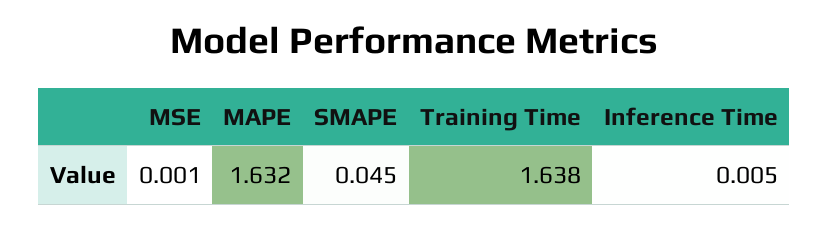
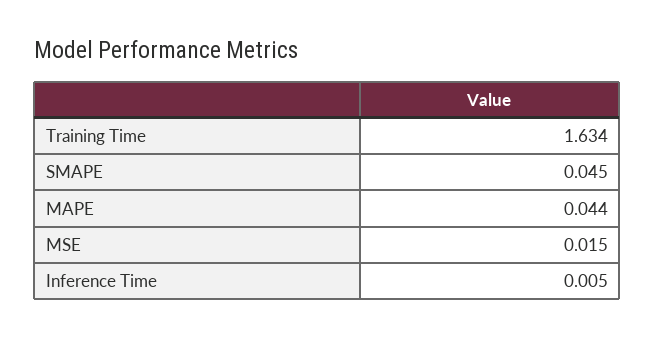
  {
-   "MSE": 0.001,
+   "MSE": 0.015,
-   "MAPE": 1.632,
+   "MAPE": 0.044,
    "SMAPE": 0.045,
-   "Training Time": 1.638,
+   "Training Time": 1.634,
    "Inference Time": 0.005
  }

